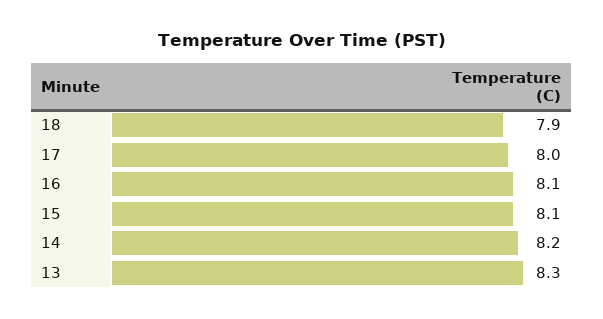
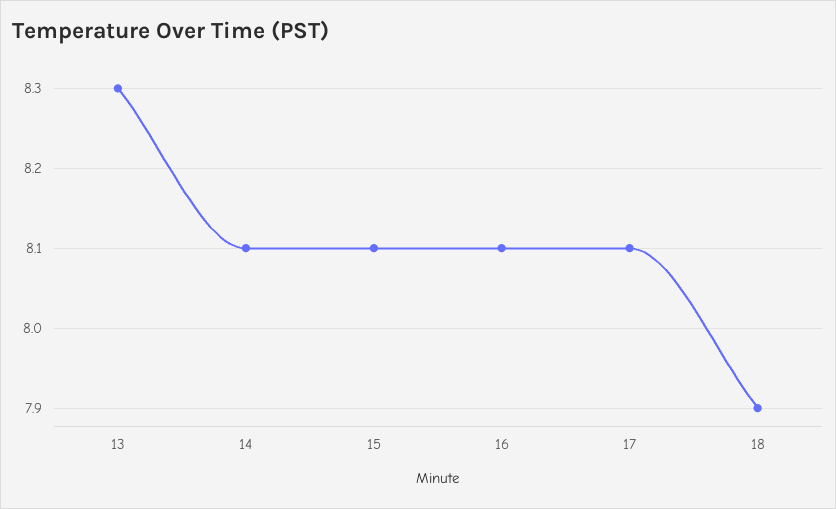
  {
    "18": 7.9,
-   "17": 8,
+   "17": 8.1,
    "16": 8.1,
    "15": 8.1,
-   "14": 8.2,
+   "14": 8.1,
    "13": 8.3
  }

